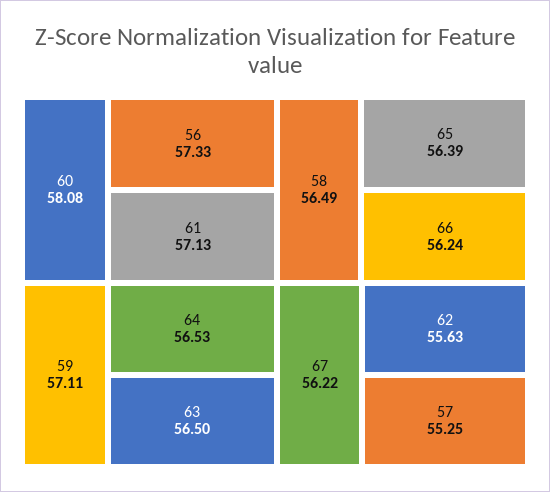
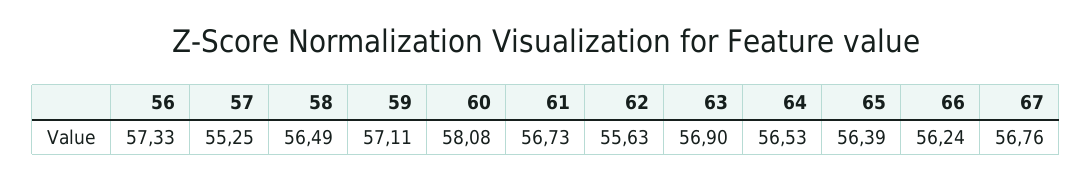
  {
    "60": 58.08,
    "56": 57.33,
-   "61": 57.13,
+   "61": 56.73,
    "59": 57.11,
    "64": 56.53,
-   "63": 56.5,
+   "63": 56.9,
    "58": 56.49,
    "65": 56.39,
    "66": 56.24,
-   "67": 56.22,
+   "67": 56.76,
    "62": 55.63,
    "57": 55.25
  }

